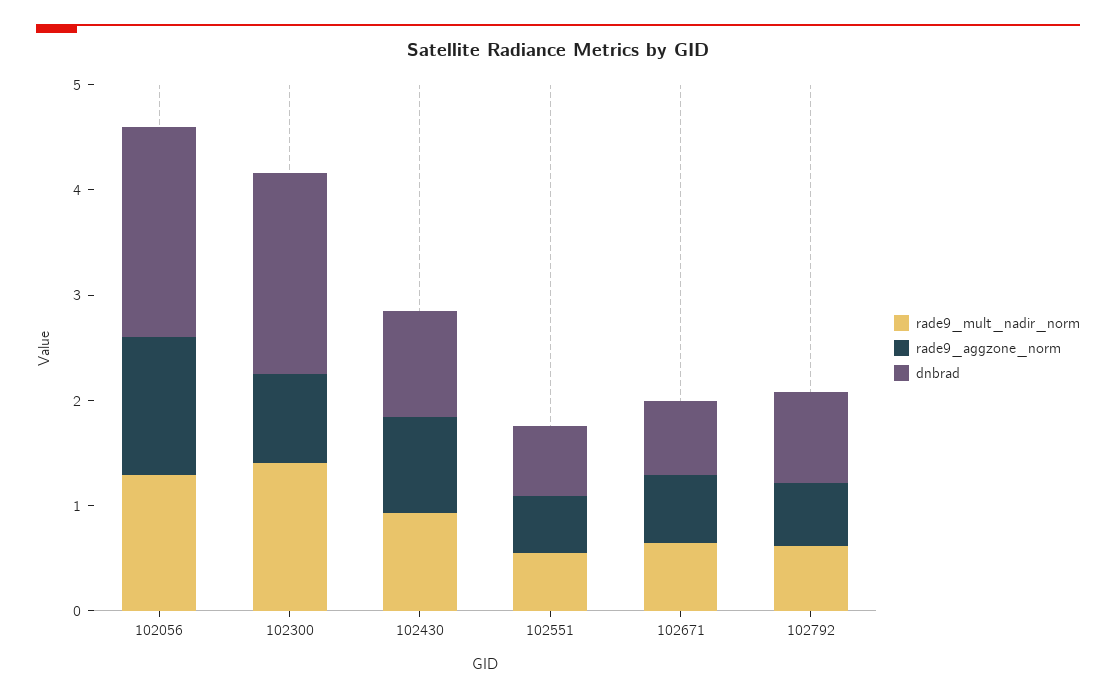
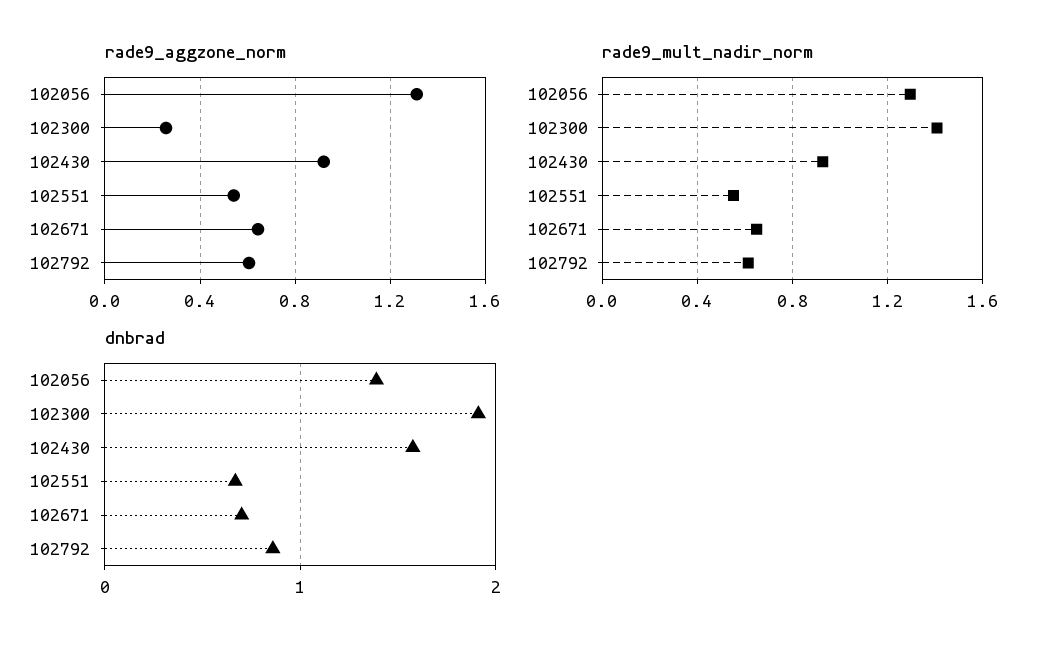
  {
    "rade9_mult_nadir_norm": {
      "102056": 1.3,
      "102300": 1.4,
      "102430": 0.95,
      "102551": 0.55,
      "102671": 0.65,
      "102792": 0.6
    },
    "rade9_aggzone_norm": {
      "102056": 1.3,
-     "102300": 0.8,
+     "102300": 0.25,
      "102430": 0.9,
      "102551": 0.55,
      "102671": 0.65,
      "102792": 0.6
    },
    "dnbrad": {
-     "102056": 2,
+     "102056": 1.4,
      "102300": 1.9,
-     "102430": 1,
+     "102430": 1.6,
      "102551": 0.7,
      "102671": 0.7,
      "102792": 0.9
    }
  }

